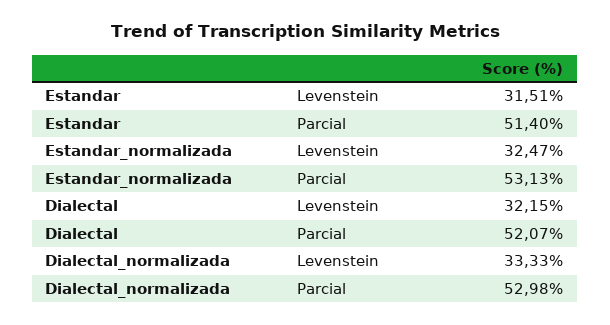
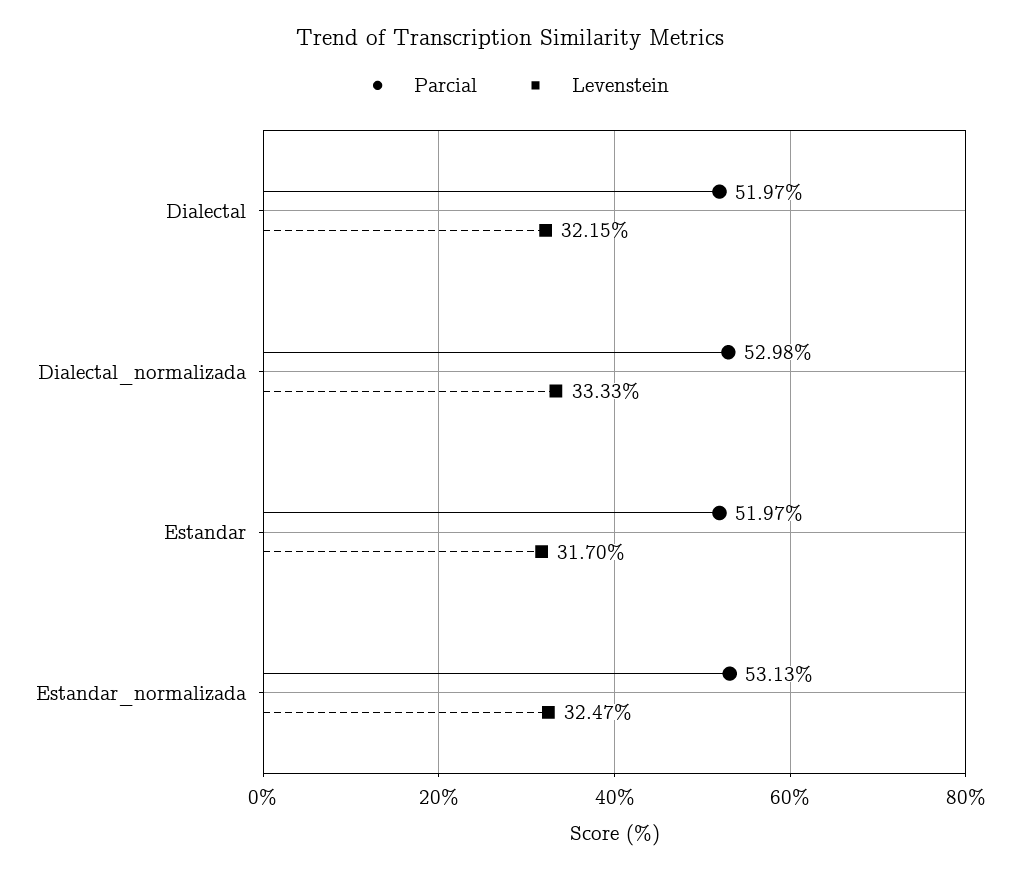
  {
    "Levenstein": {
-     "Estandar": 31.51,
+     "Estandar": 31.7,
      "Estandar_normalizada": 32.47,
      "Dialectal": 32.15,
      "Dialectal_normalizada": 33.33
    },
    "Parcial": {
-     "Estandar": 51.4,
+     "Estandar": 51.97,
      "Estandar_normalizada": 53.13,
-     "Dialectal": 52.07,
+     "Dialectal": 51.97,
      "Dialectal_normalizada": 52.98
    }
  }

